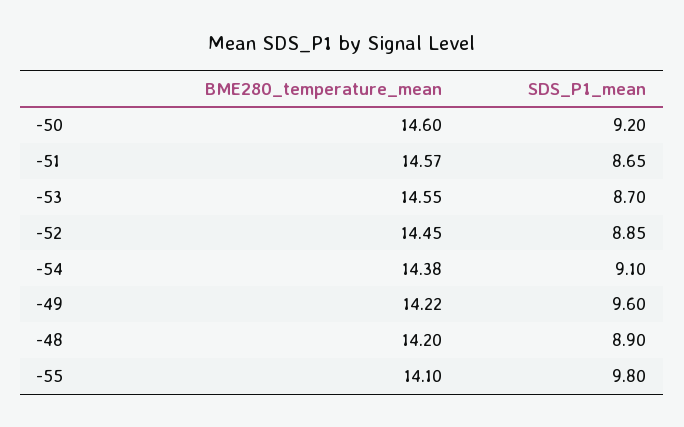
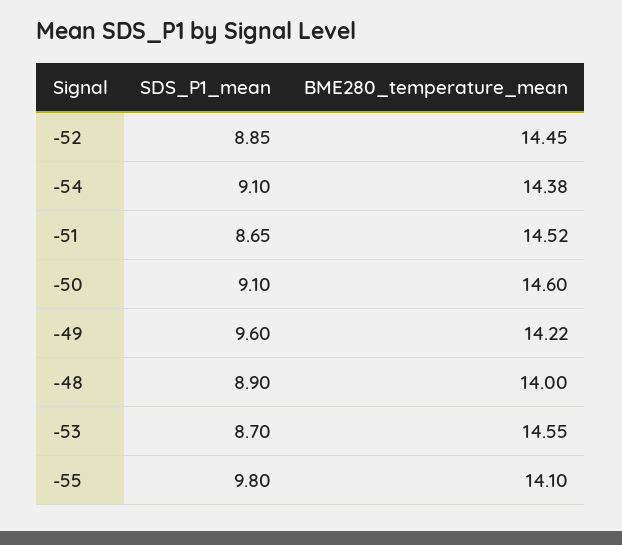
  {
    "BME280_temperature_mean": {
      "-50": 14.6,
-     "-51": 14.57,
+     "-51": 14.52,
      "-53": 14.55,
      "-52": 14.45,
      "-54": 14.38,
      "-49": 14.22,
-     "-48": 14.2,
+     "-48": 14,
      "-55": 14.1
    },
    "SDS_P1_mean": {
-     "-50": 9.2,
+     "-50": 9.1,
      "-51": 8.65,
      "-53": 8.7,
      "-52": 8.85,
      "-54": 9.1,
      "-49": 9.6,
      "-48": 8.9,
      "-55": 9.8
    }
  }

